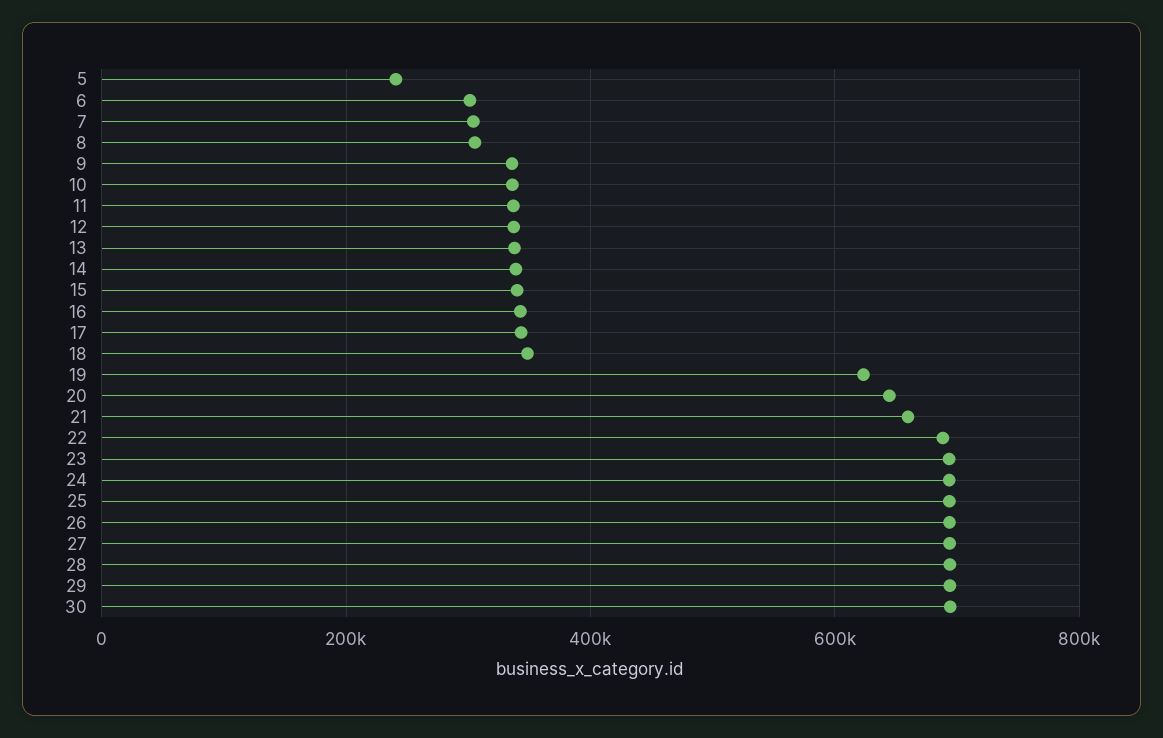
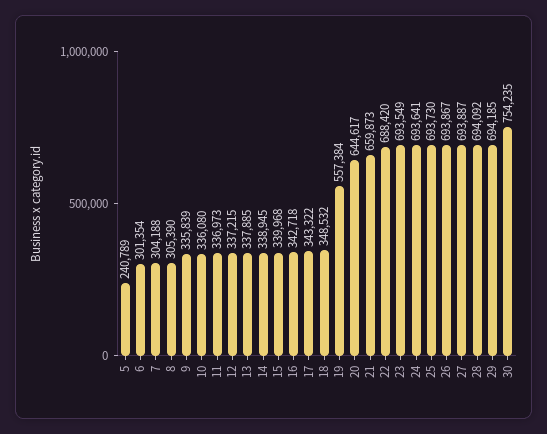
  {
    "5": 240789,
    "6": 301354,
    "7": 304188,
    "8": 305390,
    "9": 335839,
    "10": 336080,
    "11": 336973,
    "12": 337215,
    "13": 337885,
    "14": 338945,
    "15": 339968,
    "16": 342718,
    "17": 343322,
    "18": 348532,
-   "19": 620000,
+   "19": 557384,
    "20": 644617,
    "21": 659873,
    "22": 688420,
    "23": 693549,
    "24": 693641,
    "25": 693730,
    "26": 693867,
    "27": 693887,
    "28": 694092,
    "29": 694185,
-   "30": 700000
+   "30": 754235
  }

